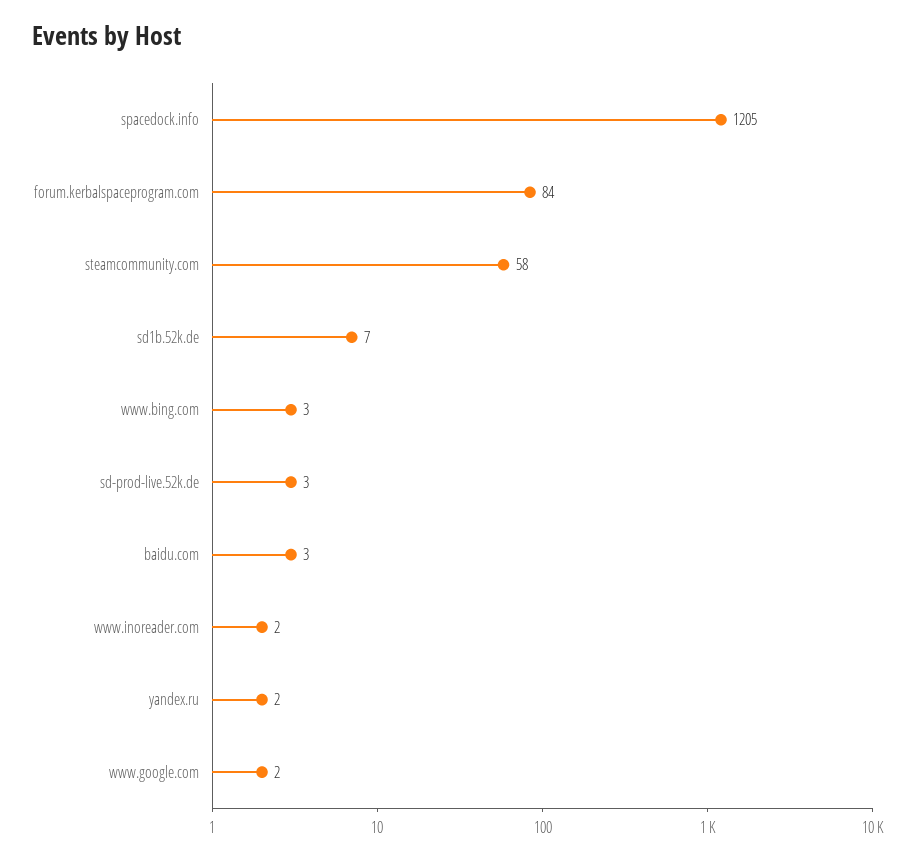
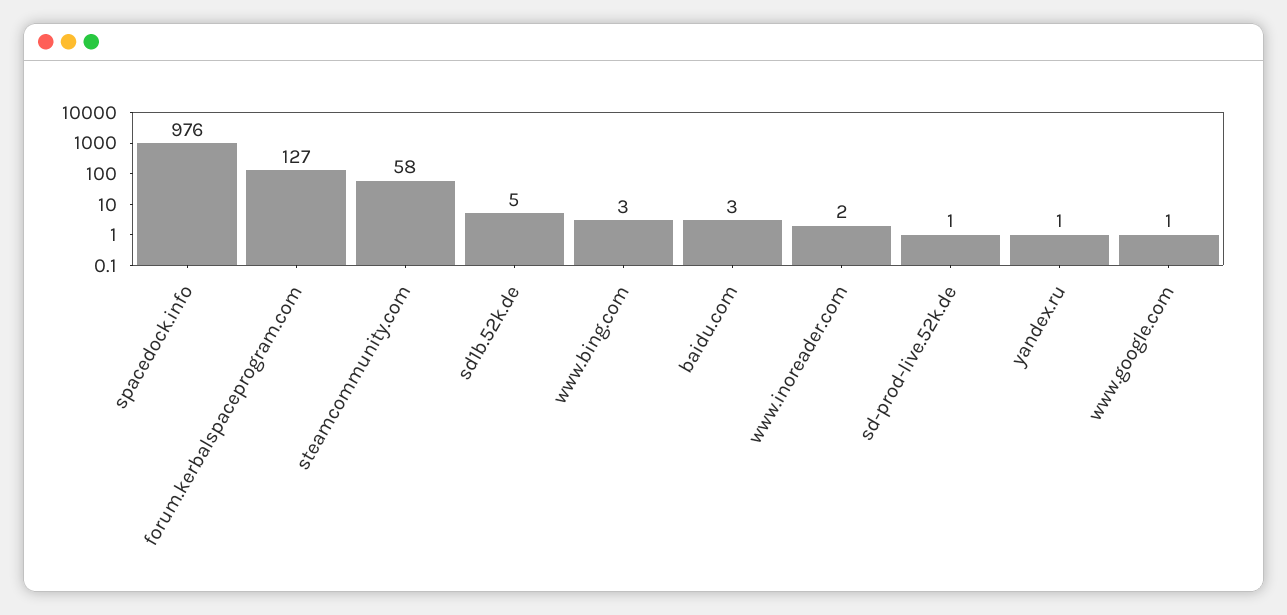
  {
-   "spacedock.info": 1205,
+   "spacedock.info": 976,
-   "forum.kerbalspaceprogram.com": 84,
+   "forum.kerbalspaceprogram.com": 127,
    "steamcommunity.com": 58,
-   "sd1b.52k.de": 7,
+   "sd1b.52k.de": 5,
    "www.bing.com": 3,
-   "sd-prod-live.52k.de": 3,
+   "sd-prod-live.52k.de": 1,
    "baidu.com": 3,
    "www.inoreader.com": 2,
-   "yandex.ru": 2,
+   "yandex.ru": 1,
-   "www.google.com": 2
+   "www.google.com": 1
  }

